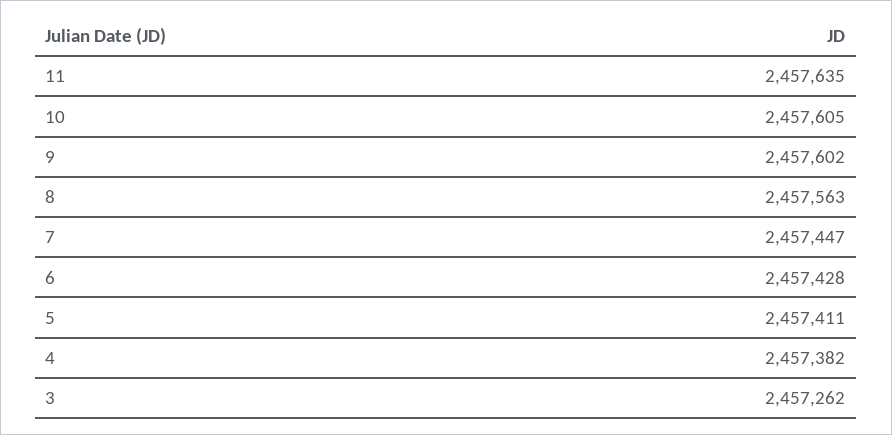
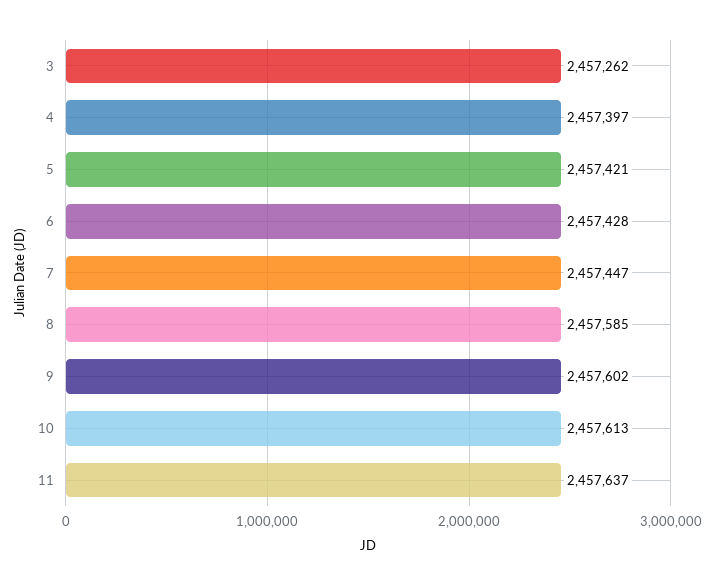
  {
-   "11": 2457635,
+   "11": 2457637,
-   "10": 2457605,
+   "10": 2457613,
    "9": 2457602,
-   "8": 2457563,
+   "8": 2457585,
    "7": 2457447,
    "6": 2457428,
-   "5": 2457411,
+   "5": 2457421,
-   "4": 2457382,
+   "4": 2457397,
    "3": 2457262
  }

